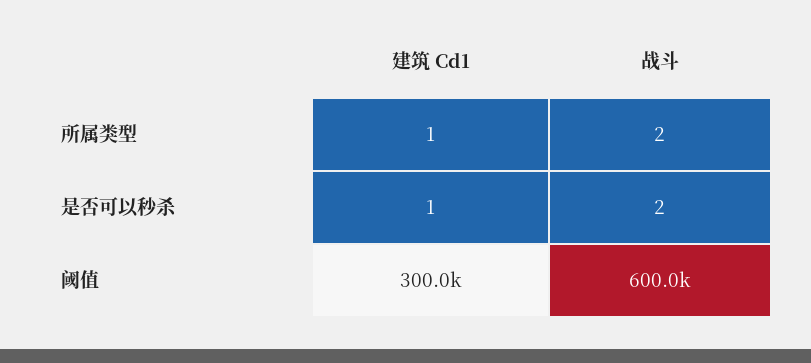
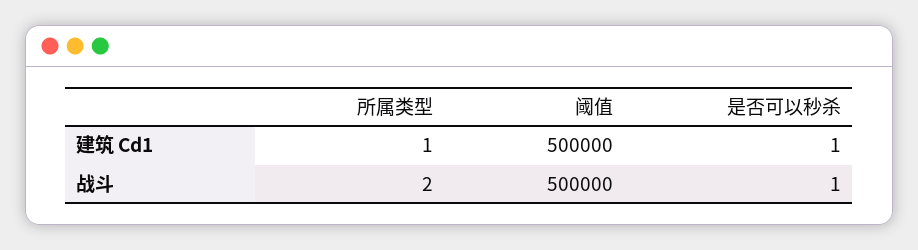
  {
    "建筑 Cd1": {
      "所属类型": 1,
      "是否可以秒杀": 1,
-     "阈值": 300000
+     "阈值": 500000
    },
    "战斗": {
      "所属类型": 2,
-     "是否可以秒杀": 2,
+     "是否可以秒杀": 1,
-     "阈值": 600000
+     "阈值": 500000
    }
  }

